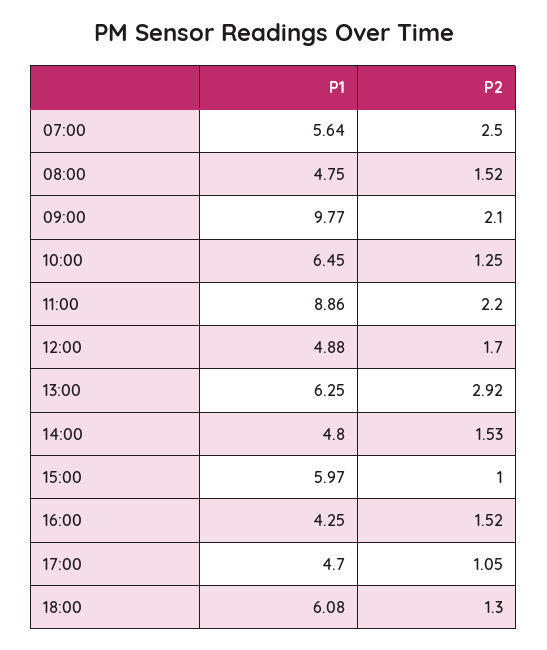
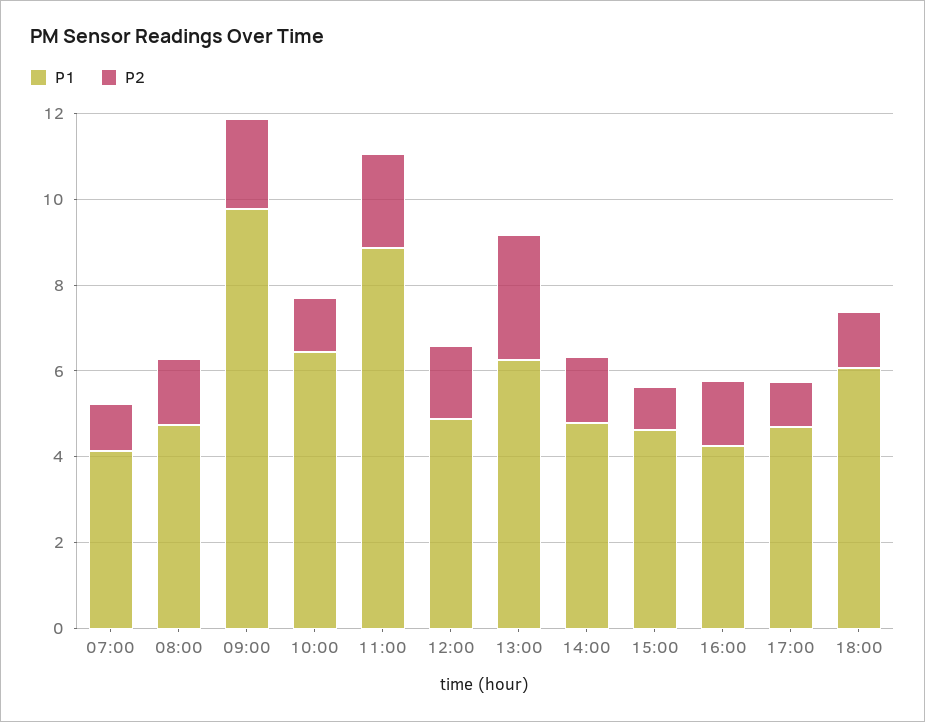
  {
    "P1": {
-     "07:00": 5.64,
+     "07:00": 4,
      "08:00": 4.75,
      "09:00": 9.77,
      "10:00": 6.45,
      "11:00": 8.86,
      "12:00": 4.88,
      "13:00": 6.25,
      "14:00": 4.8,
-     "15:00": 5.97,
+     "15:00": 4.5,
      "16:00": 4.25,
      "17:00": 4.7,
      "18:00": 6.08
    },
    "P2": {
-     "07:00": 2.5,
+     "07:00": 1,
      "08:00": 1.52,
      "09:00": 2.1,
      "10:00": 1.25,
      "11:00": 2.2,
      "12:00": 1.7,
      "13:00": 2.92,
      "14:00": 1.53,
      "15:00": 1,
      "16:00": 1.52,
      "17:00": 1.05,
      "18:00": 1.3
    }
  }

